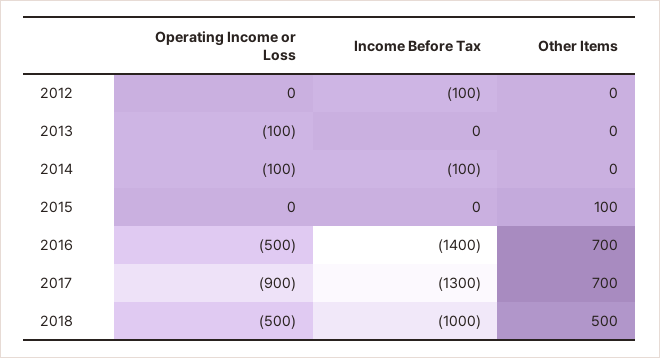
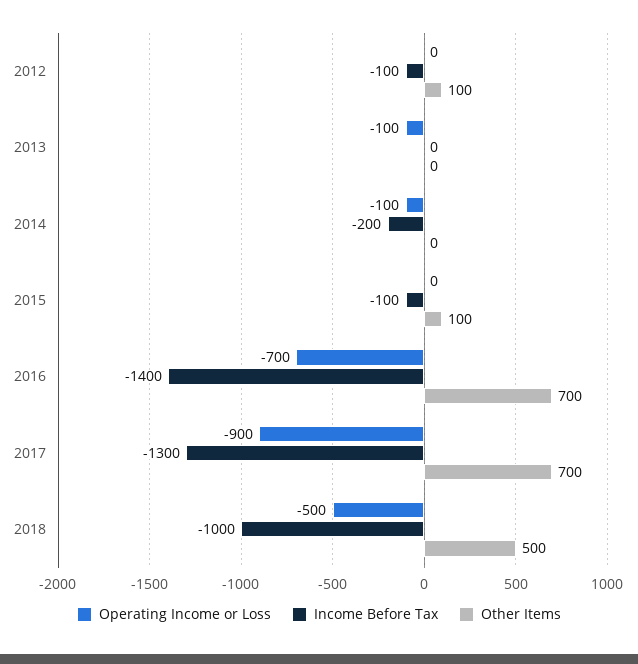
  {
    "Operating Income or Loss": {
      "2012": 0,
      "2013": -100,
      "2014": -100,
      "2015": 0,
-     "2016": -500,
+     "2016": -700,
      "2017": -900,
      "2018": -500
    },
    "Income Before Tax": {
      "2012": -100,
      "2013": 0,
-     "2014": -100,
+     "2014": -200,
-     "2015": 0,
+     "2015": -100,
      "2016": -1400,
      "2017": -1300,
      "2018": -1000
    },
    "Other Items": {
-     "2012": 0,
+     "2012": 100,
      "2013": 0,
      "2014": 0,
      "2015": 100,
      "2016": 700,
      "2017": 700,
      "2018": 500
    }
  }

